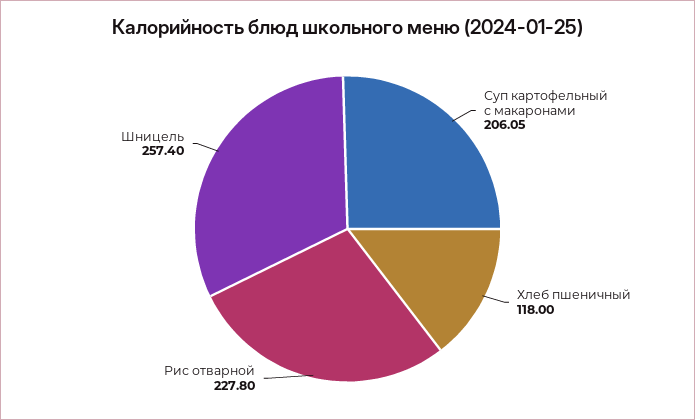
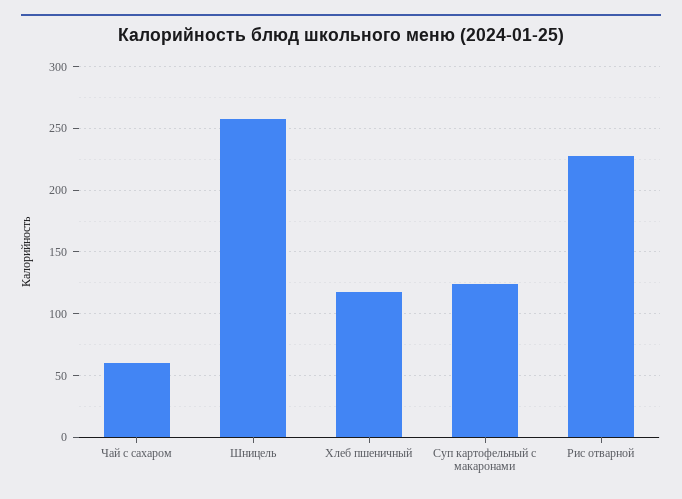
  {
-   "Суп картофельный с макаронами": 206.05,
+   "Суп картофельный с макаронами": 125,
    "Хлеб пшеничный": 118,
    "Рис отварной": 227.8,
-   "Шницель": 257.4
+   "Шницель": 257.4,
+   "Чай с сахаром": 60
  }

